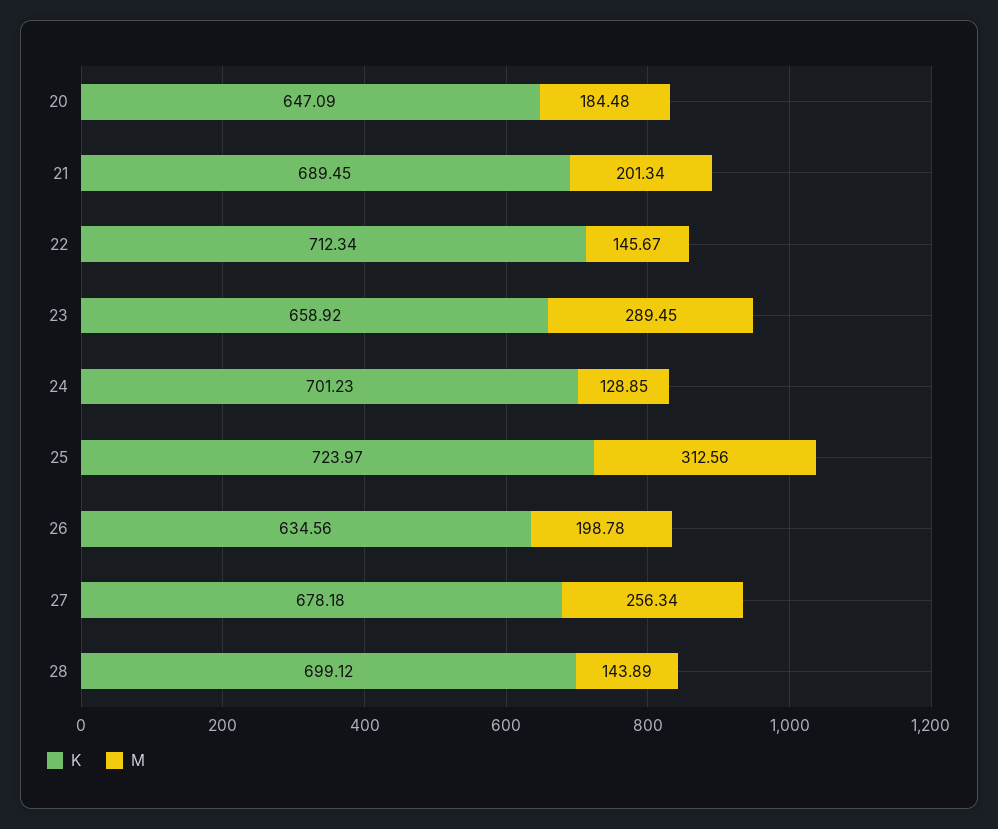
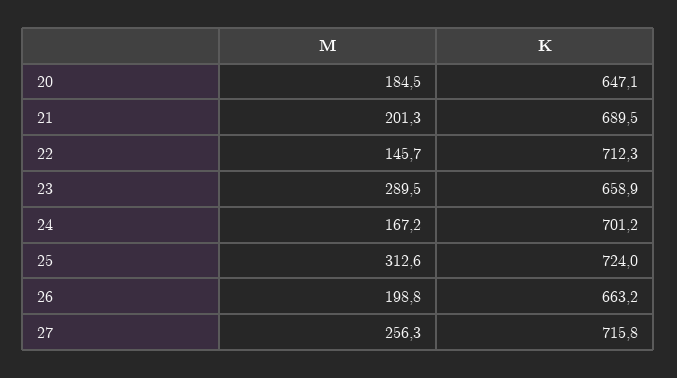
  {
    "K": {
      "20": 647.09,
      "21": 689.45,
      "22": 712.34,
      "23": 658.92,
      "24": 701.23,
      "25": 723.97,
-     "26": 634.56,
+     "26": 663.2,
-     "27": 678.18,
+     "27": 715.8
-     "28": 699.12
    },
    "M": {
      "20": 184.48,
      "21": 201.34,
      "22": 145.67,
      "23": 289.45,
-     "24": 128.85,
+     "24": 167.2,
      "25": 312.56,
      "26": 198.78,
-     "27": 256.34,
+     "27": 256.34
-     "28": 143.89
    }
  }

